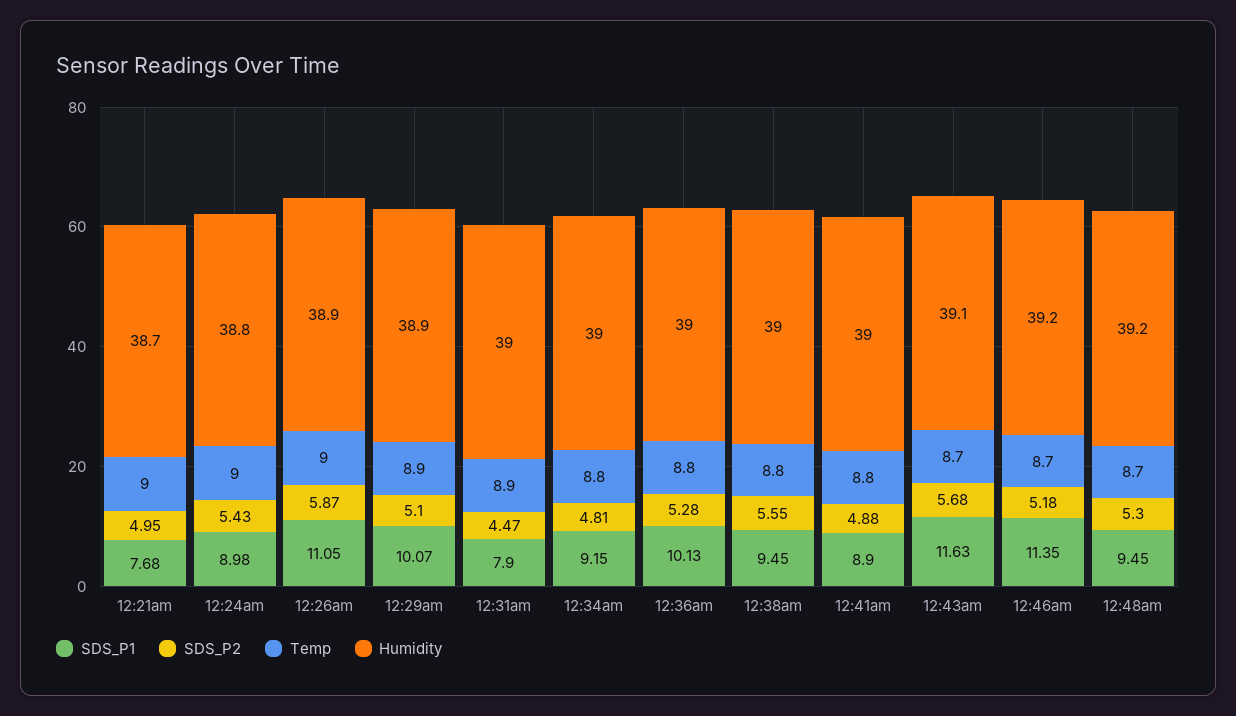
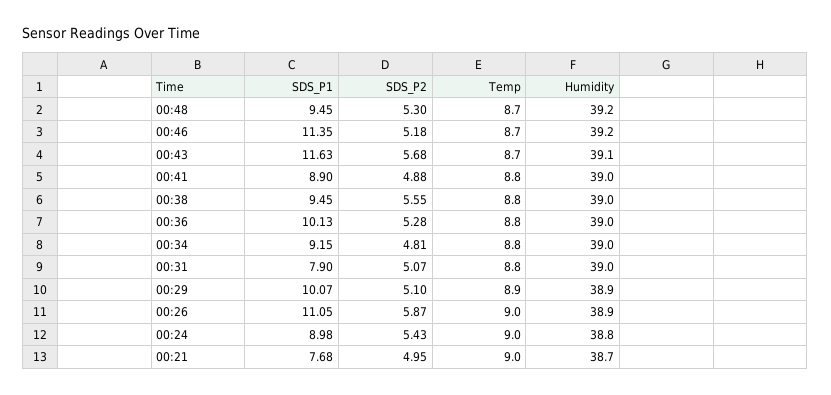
  {
    "SDS_P1": {
      "12:21am": 7.68,
      "12:24am": 8.98,
      "12:26am": 11.05,
      "12:29am": 10.07,
      "12:31am": 7.9,
      "12:34am": 9.15,
      "12:36am": 10.13,
      "12:38am": 9.45,
      "12:41am": 8.9,
      "12:43am": 11.63,
      "12:46am": 11.35,
      "12:48am": 9.45
    },
    "SDS_P2": {
      "12:21am": 4.95,
      "12:24am": 5.43,
      "12:26am": 5.87,
      "12:29am": 5.1,
-     "12:31am": 4.47,
+     "12:31am": 5.07,
      "12:34am": 4.81,
      "12:36am": 5.28,
      "12:38am": 5.55,
      "12:41am": 4.88,
      "12:43am": 5.68,
      "12:46am": 5.18,
      "12:48am": 5.3
    },
    "Temp": {
      "12:21am": 9,
      "12:24am": 9,
      "12:26am": 9,
      "12:29am": 8.9,
-     "12:31am": 8.9,
+     "12:31am": 8.8,
      "12:34am": 8.8,
      "12:36am": 8.8,
      "12:38am": 8.8,
      "12:41am": 8.8,
      "12:43am": 8.7,
      "12:46am": 8.7,
      "12:48am": 8.7
    },
    "Humidity": {
      "12:21am": 38.7,
      "12:24am": 38.8,
      "12:26am": 38.9,
      "12:29am": 38.9,
      "12:31am": 39,
      "12:34am": 39,
      "12:36am": 39,
      "12:38am": 39,
      "12:41am": 39,
      "12:43am": 39.1,
      "12:46am": 39.2,
      "12:48am": 39.2
    }
  }

